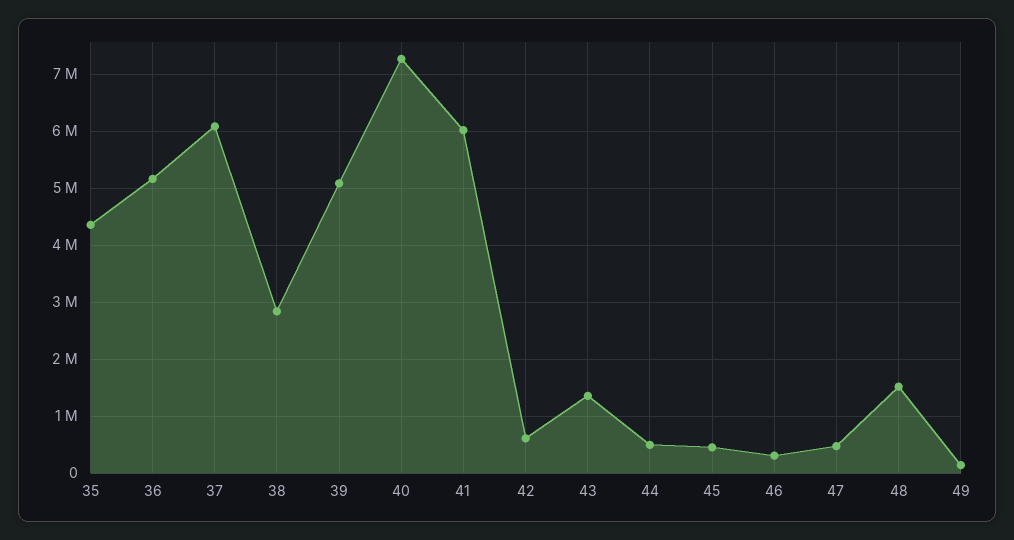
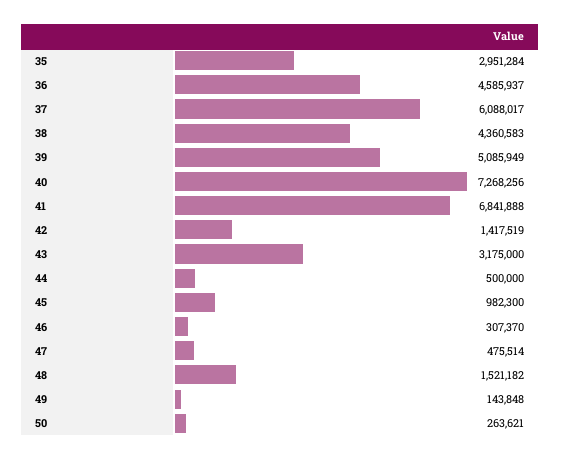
  {
-   "35": 4400000,
+   "35": 2951284,
-   "36": 5200000,
+   "36": 4585937,
    "37": 6088017,
-   "38": 2800000,
+   "38": 4360583,
    "39": 5085949,
    "40": 7268256,
-   "41": 6000000,
+   "41": 6841888,
-   "42": 600000,
+   "42": 1417519,
-   "43": 1400000,
+   "43": 3175000,
    "44": 500000,
-   "45": 400000,
+   "45": 982300,
    "46": 307370,
    "47": 475514,
    "48": 1521182,
-   "49": 143848
+   "49": 143848,
+   "50": 263621
  }

